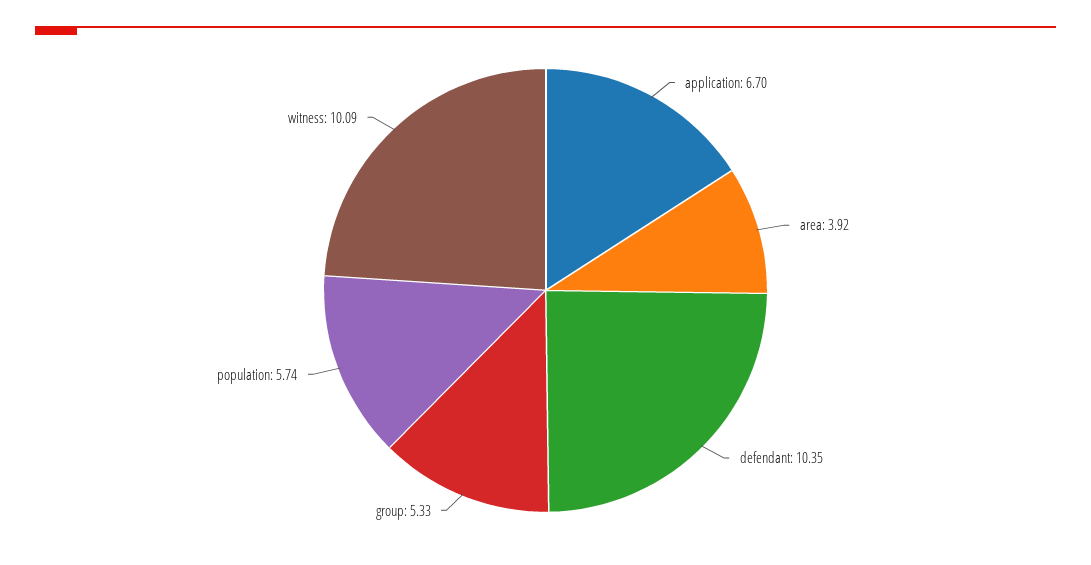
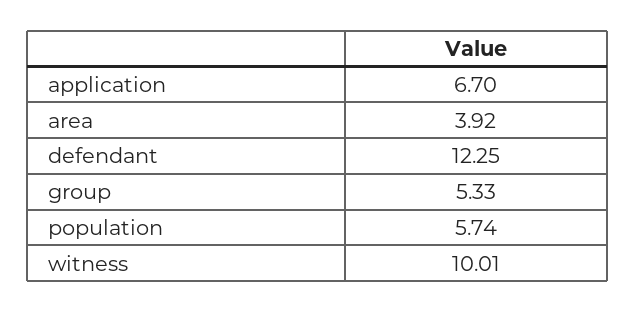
  {
    "application": 6.7,
    "area": 3.92,
-   "defendant": 10.35,
+   "defendant": 12.25,
    "group": 5.33,
    "population": 5.74,
-   "witness": 10.09
+   "witness": 10.01
  }

